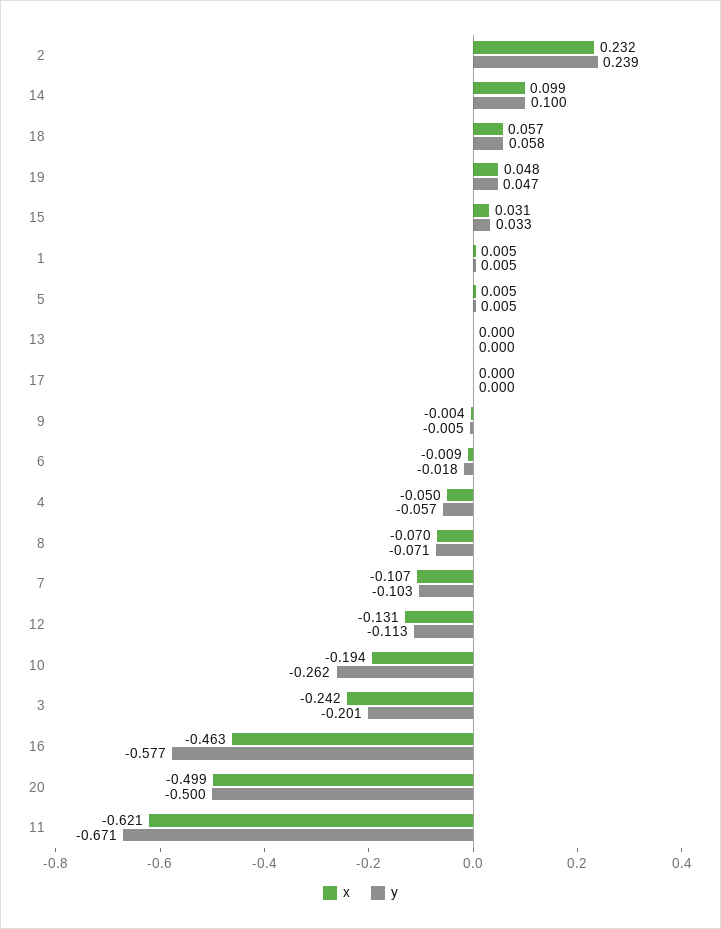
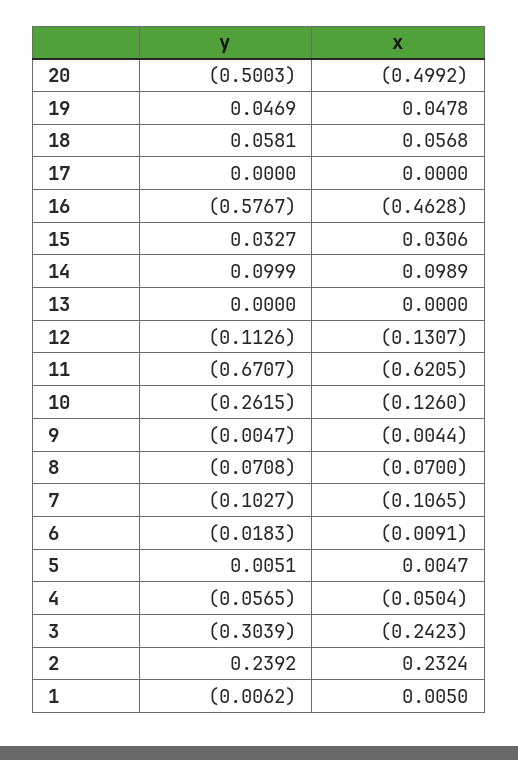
  {
    "x": {
      "2": 0.2324,
      "14": 0.0989,
      "18": 0.0568,
      "19": 0.0478,
      "15": 0.0306,
      "1": 0.005,
      "5": 0.0047,
      "13": 0,
      "17": 0,
      "9": -0.0044,
      "6": -0.0091,
      "4": -0.0504,
      "8": -0.07,
      "7": -0.1065,
      "12": -0.1307,
-     "10": -0.194,
+     "10": -0.126,
      "3": -0.2423,
      "16": -0.4628,
      "20": -0.4992,
      "11": -0.6205
    },
    "y": {
      "2": 0.2392,
      "14": 0.0999,
      "18": 0.0581,
      "19": 0.0469,
      "15": 0.0327,
-     "1": 0.005,
+     "1": -0.0062,
      "5": 0.0051,
      "13": 0,
      "17": 0,
      "9": -0.0047,
      "6": -0.0183,
      "4": -0.0565,
      "8": -0.0708,
      "7": -0.1027,
      "12": -0.1126,
      "10": -0.2615,
-     "3": -0.201,
+     "3": -0.3039,
      "16": -0.5767,
      "20": -0.5003,
      "11": -0.6707
    }
  }

